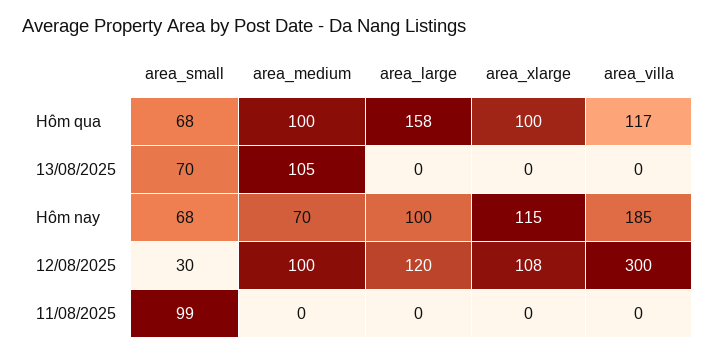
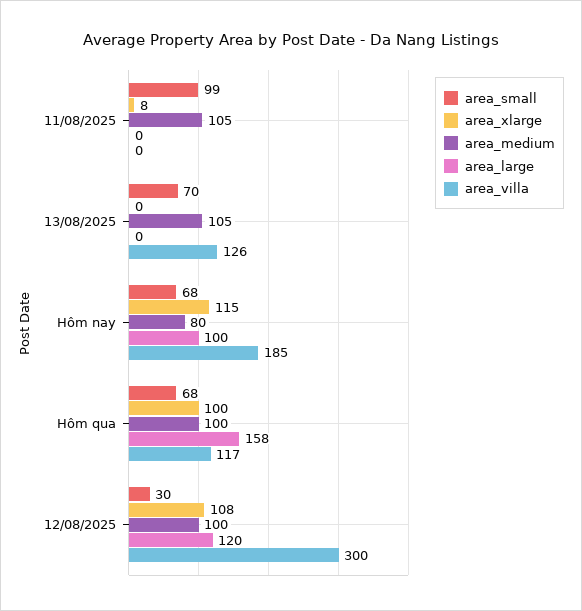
  {
    "area_small": {
      "Hôm qua": 68,
      "13/08/2025": 70,
      "Hôm nay": 68,
      "12/08/2025": 30,
      "11/08/2025": 99
    },
    "area_medium": {
      "Hôm qua": 100,
      "13/08/2025": 105,
-     "Hôm nay": 70,
+     "Hôm nay": 80,
      "12/08/2025": 100,
-     "11/08/2025": 0
+     "11/08/2025": 105
    },
    "area_large": {
      "Hôm qua": 158,
      "13/08/2025": 0,
      "Hôm nay": 100,
      "12/08/2025": 120,
      "11/08/2025": 0
    },
    "area_xlarge": {
      "Hôm qua": 100,
      "13/08/2025": 0,
      "Hôm nay": 115,
      "12/08/2025": 108,
-     "11/08/2025": 0
+     "11/08/2025": 8
    },
    "area_villa": {
      "Hôm qua": 117,
-     "13/08/2025": 0,
+     "13/08/2025": 126,
      "Hôm nay": 185,
      "12/08/2025": 300,
      "11/08/2025": 0
    }
  }

